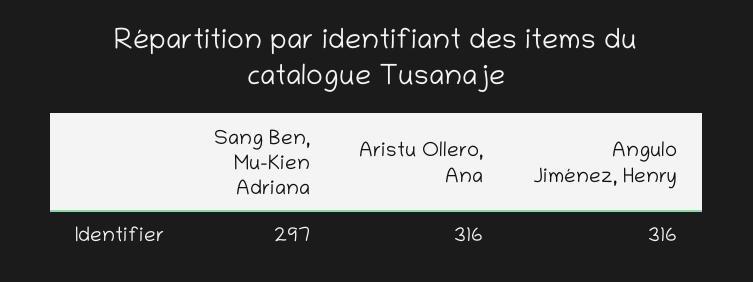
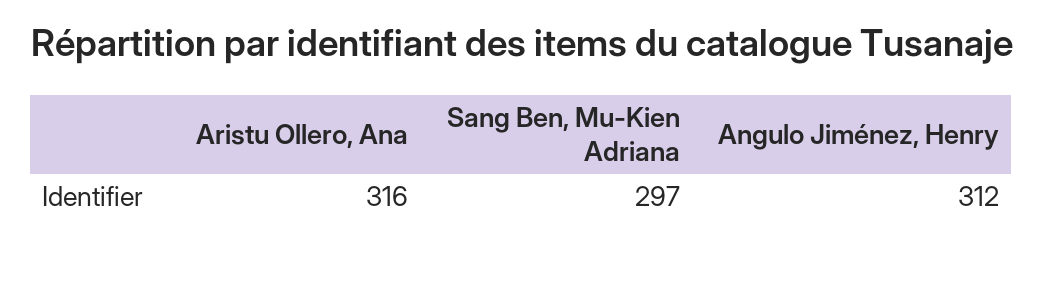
  {
    "Sang Ben, Mu-Kien Adriana": 297,
    "Aristu Ollero, Ana": 316,
-   "Angulo Jiménez, Henry": 316
+   "Angulo Jiménez, Henry": 312
  }

